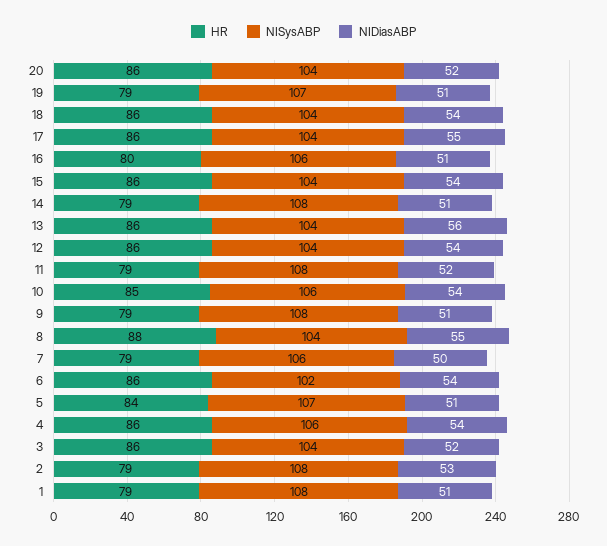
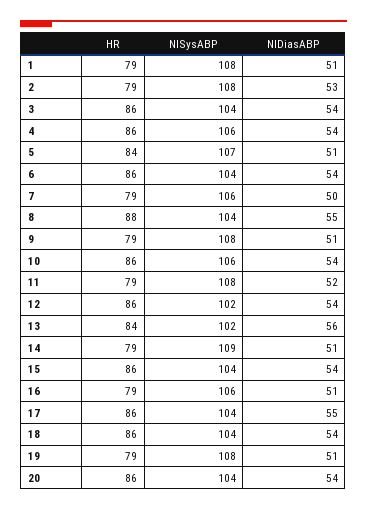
  {
    "HR": {
      "20": 86,
      "19": 79,
      "18": 86,
      "17": 86,
-     "16": 80,
+     "16": 79,
      "15": 86,
      "14": 79,
-     "13": 86,
+     "13": 84,
      "12": 86,
      "11": 79,
-     "10": 85,
+     "10": 86,
      "9": 79,
      "8": 88,
      "7": 79,
      "6": 86,
      "5": 84,
      "4": 86,
      "3": 86,
      "2": 79,
      "1": 79
    },
    "NISysABP": {
      "20": 104,
-     "19": 107,
+     "19": 108,
      "18": 104,
      "17": 104,
      "16": 106,
      "15": 104,
-     "14": 108,
+     "14": 109,
-     "13": 104,
+     "13": 102,
-     "12": 104,
+     "12": 102,
      "11": 108,
      "10": 106,
      "9": 108,
      "8": 104,
      "7": 106,
-     "6": 102,
+     "6": 104,
      "5": 107,
      "4": 106,
      "3": 104,
      "2": 108,
      "1": 108
    },
    "NIDiasABP": {
-     "20": 52,
+     "20": 54,
      "19": 51,
      "18": 54,
      "17": 55,
      "16": 51,
      "15": 54,
      "14": 51,
      "13": 56,
      "12": 54,
      "11": 52,
      "10": 54,
      "9": 51,
      "8": 55,
      "7": 50,
      "6": 54,
      "5": 51,
      "4": 54,
-     "3": 52,
+     "3": 54,
      "2": 53,
      "1": 51
    }
  }

